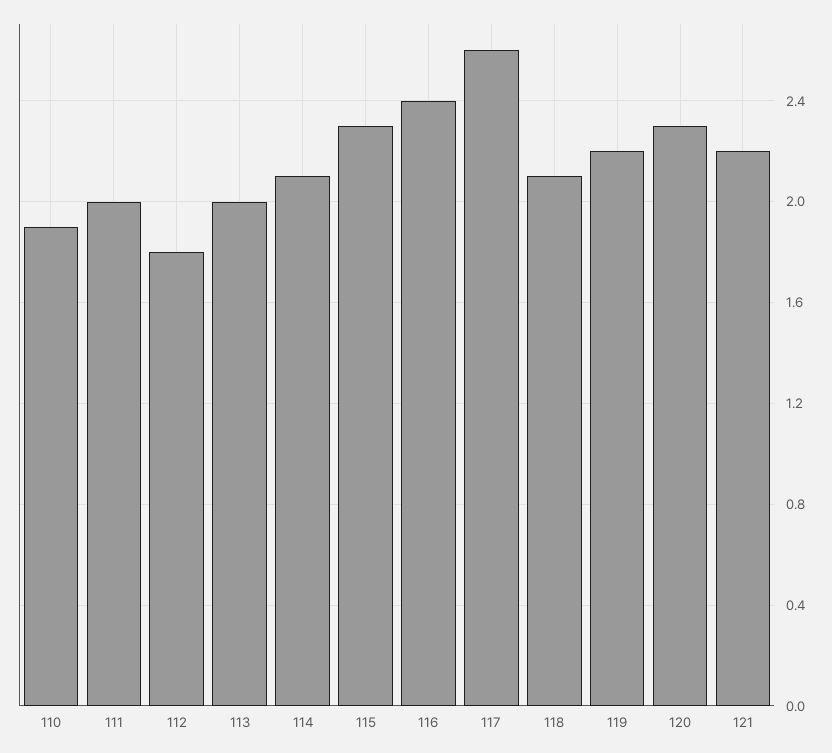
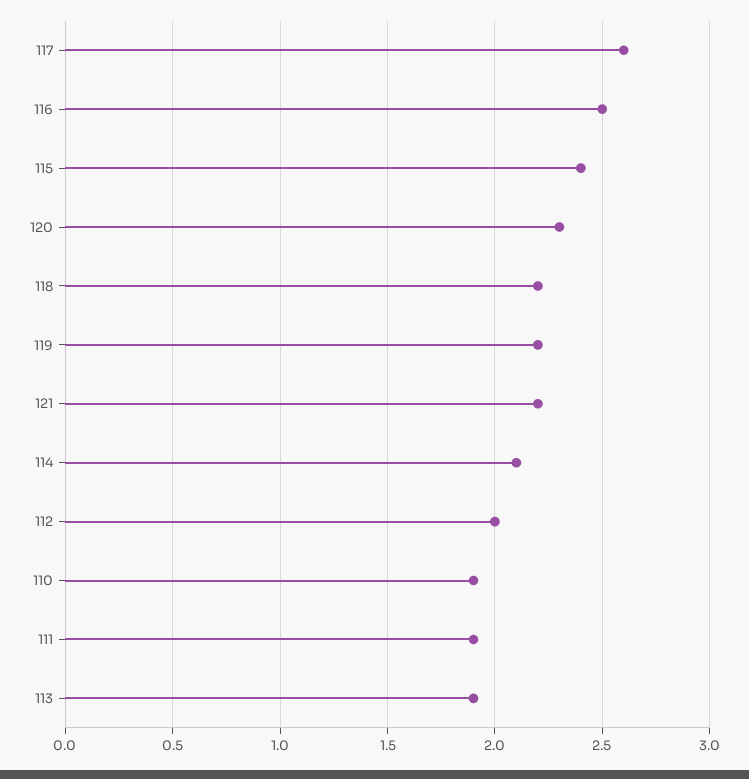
  {
    "110": 1.9,
-   "111": 2,
+   "111": 1.9,
-   "112": 1.8,
+   "112": 2,
-   "113": 2,
+   "113": 1.9,
    "114": 2.1,
-   "115": 2.3,
+   "115": 2.4,
-   "116": 2.4,
+   "116": 2.5,
    "117": 2.6,
-   "118": 2.1,
+   "118": 2.2,
    "119": 2.2,
    "120": 2.3,
    "121": 2.2
  }

